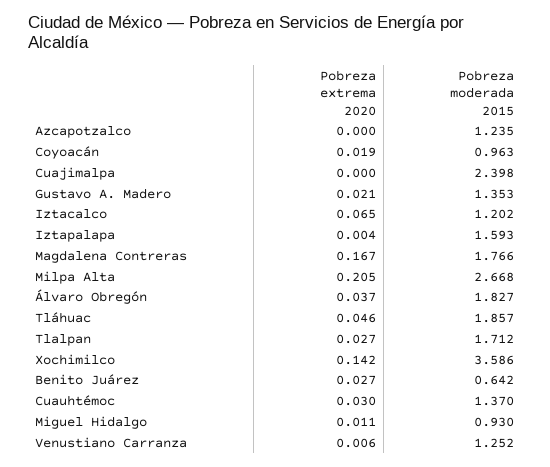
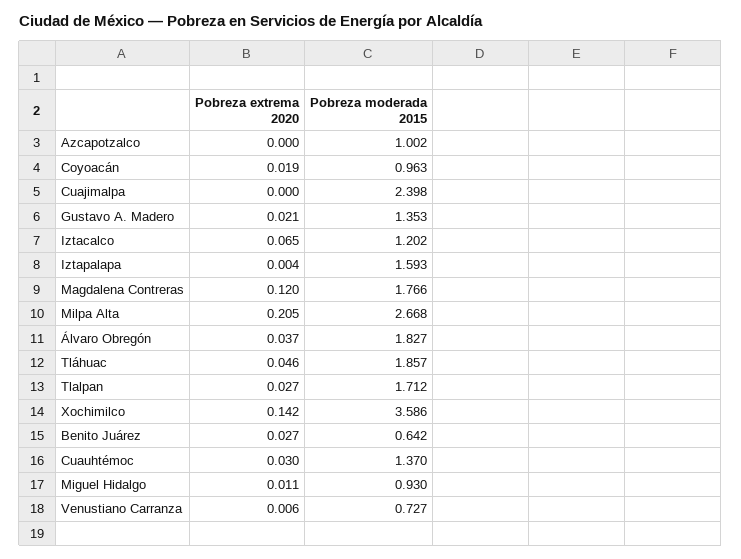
  {
    "Pobreza extrema 2020": {
      "Azcapotzalco": 0,
      "Coyoacán": 0.019,
      "Cuajimalpa": 0,
      "Gustavo A. Madero": 0.021,
      "Iztacalco": 0.065,
      "Iztapalapa": 0.004,
-     "Magdalena Contreras": 0.167,
+     "Magdalena Contreras": 0.12,
      "Milpa Alta": 0.205,
      "Álvaro Obregón": 0.037,
      "Tláhuac": 0.046,
      "Tlalpan": 0.027,
      "Xochimilco": 0.142,
      "Benito Juárez": 0.027,
      "Cuauhtémoc": 0.03,
      "Miguel Hidalgo": 0.011,
      "Venustiano Carranza": 0.006
    },
    "Pobreza moderada 2015": {
-     "Azcapotzalco": 1.235,
+     "Azcapotzalco": 1.002,
      "Coyoacán": 0.963,
      "Cuajimalpa": 2.398,
      "Gustavo A. Madero": 1.353,
      "Iztacalco": 1.202,
      "Iztapalapa": 1.593,
      "Magdalena Contreras": 1.766,
      "Milpa Alta": 2.668,
      "Álvaro Obregón": 1.827,
      "Tláhuac": 1.857,
      "Tlalpan": 1.712,
      "Xochimilco": 3.586,
      "Benito Juárez": 0.642,
      "Cuauhtémoc": 1.37,
      "Miguel Hidalgo": 0.93,
-     "Venustiano Carranza": 1.252
+     "Venustiano Carranza": 0.727
    }
  }

